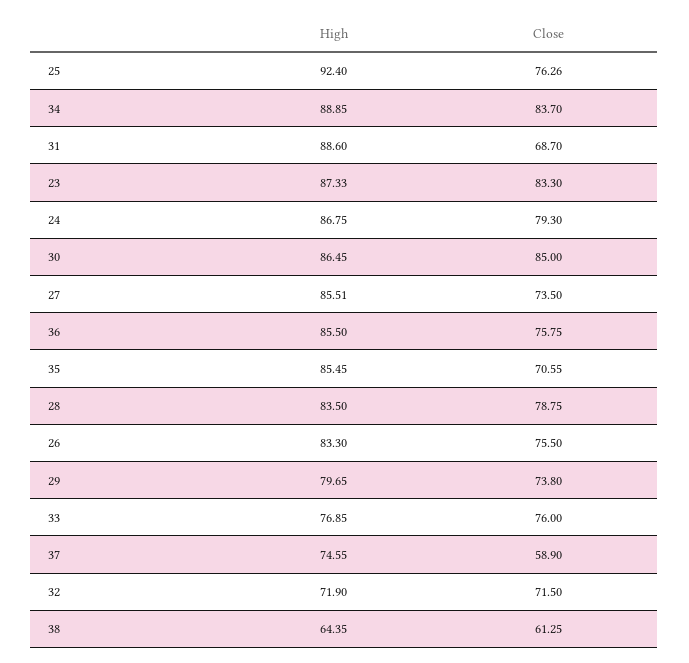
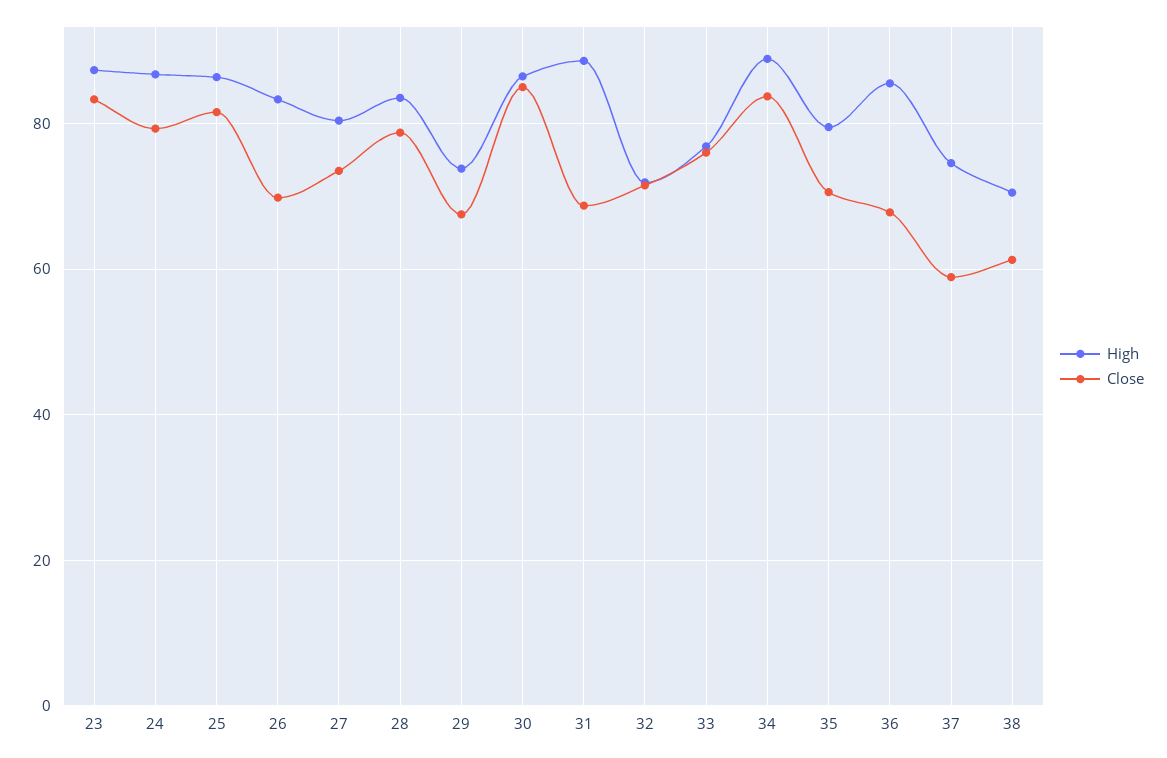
  {
    "High": {
-     "25": 92.4,
+     "25": 86,
      "34": 88.85,
      "31": 88.6,
      "23": 87.33,
      "24": 86.75,
      "30": 86.45,
-     "27": 85.51,
+     "27": 80,
      "36": 85.5,
-     "35": 85.45,
+     "35": 80,
      "28": 83.5,
      "26": 83.3,
-     "29": 79.65,
+     "29": 74,
      "33": 76.85,
      "37": 74.55,
      "32": 71.9,
-     "38": 64.35
+     "38": 70
    },
    "Close": {
-     "25": 76.26,
+     "25": 82,
      "34": 83.7,
      "31": 68.7,
      "23": 83.3,
      "24": 79.3,
      "30": 85,
      "27": 73.5,
-     "36": 75.75,
+     "36": 68,
      "35": 70.55,
      "28": 78.75,
-     "26": 75.5,
+     "26": 70,
-     "29": 73.8,
+     "29": 68,
      "33": 76,
      "37": 58.9,
      "32": 71.5,
      "38": 61.25
    }
  }

